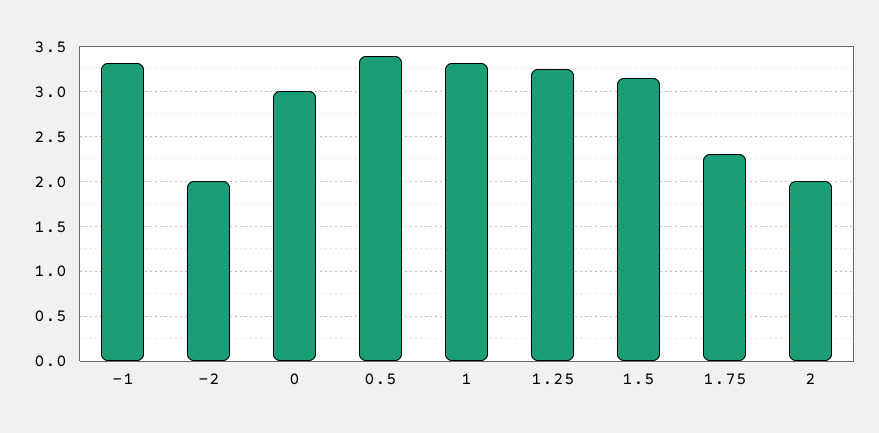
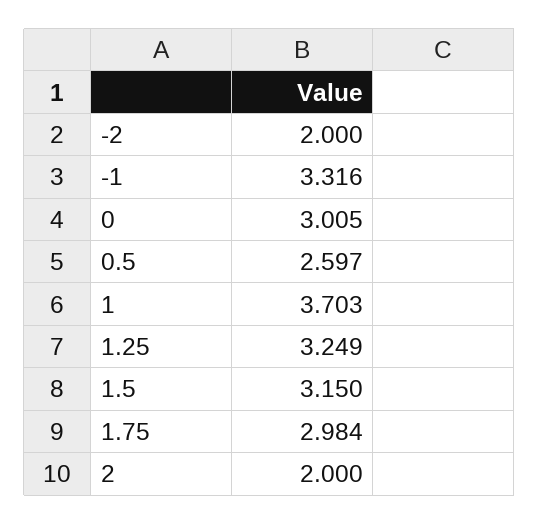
  {
    "-1": 3.316,
    "-2": 2,
    "0": 3.005,
-   "0.5": 3.4,
+   "0.5": 2.597,
-   "1": 3.3,
+   "1": 3.703,
    "1.25": 3.249,
    "1.5": 3.15,
-   "1.75": 2.3,
+   "1.75": 2.984,
    "2": 2
  }

